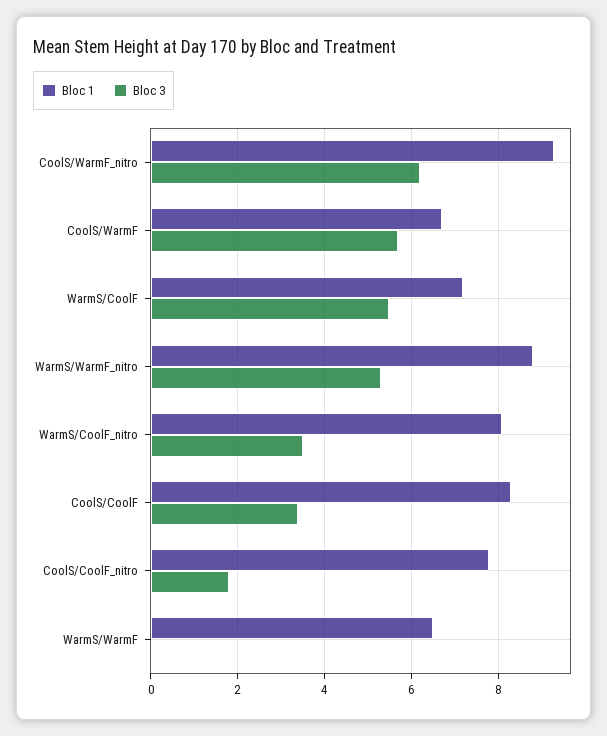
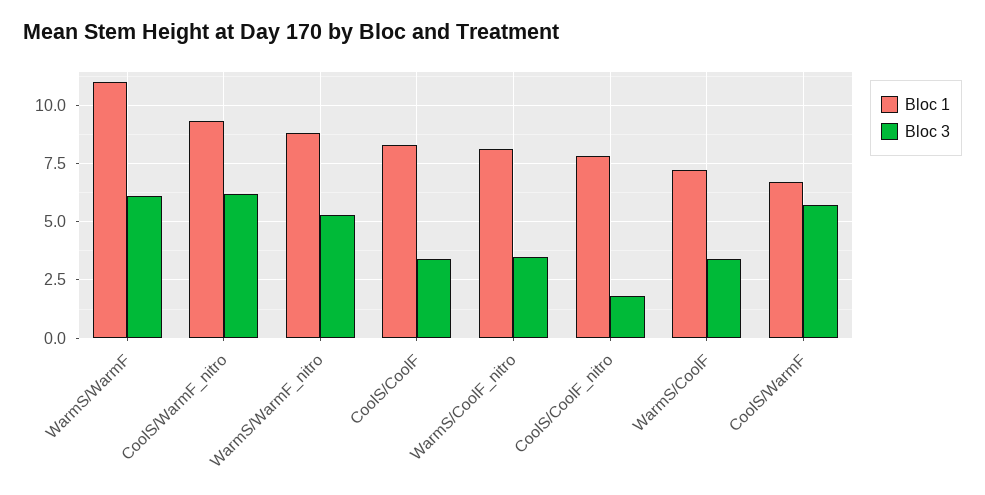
  {
    "Bloc 1": {
      "CoolS/WarmF_nitro": 9.5,
      "CoolS/WarmF": 6.5,
      "WarmS/CoolF": 7,
      "WarmS/WarmF_nitro": 9,
      "WarmS/CoolF_nitro": 8,
      "CoolS/CoolF": 8.5,
      "CoolS/CoolF_nitro": 8,
-     "WarmS/WarmF": 6.5
+     "WarmS/WarmF": 11
    },
    "Bloc 3": {
      "CoolS/WarmF_nitro": 6,
      "CoolS/WarmF": 5.5,
-     "WarmS/CoolF": 5.5,
+     "WarmS/CoolF": 3.5,
      "WarmS/WarmF_nitro": 5.5,
      "WarmS/CoolF_nitro": 3.5,
      "CoolS/CoolF": 3.5,
      "CoolS/CoolF_nitro": 2,
-     "WarmS/WarmF": 0
+     "WarmS/WarmF": 6
    }
  }

